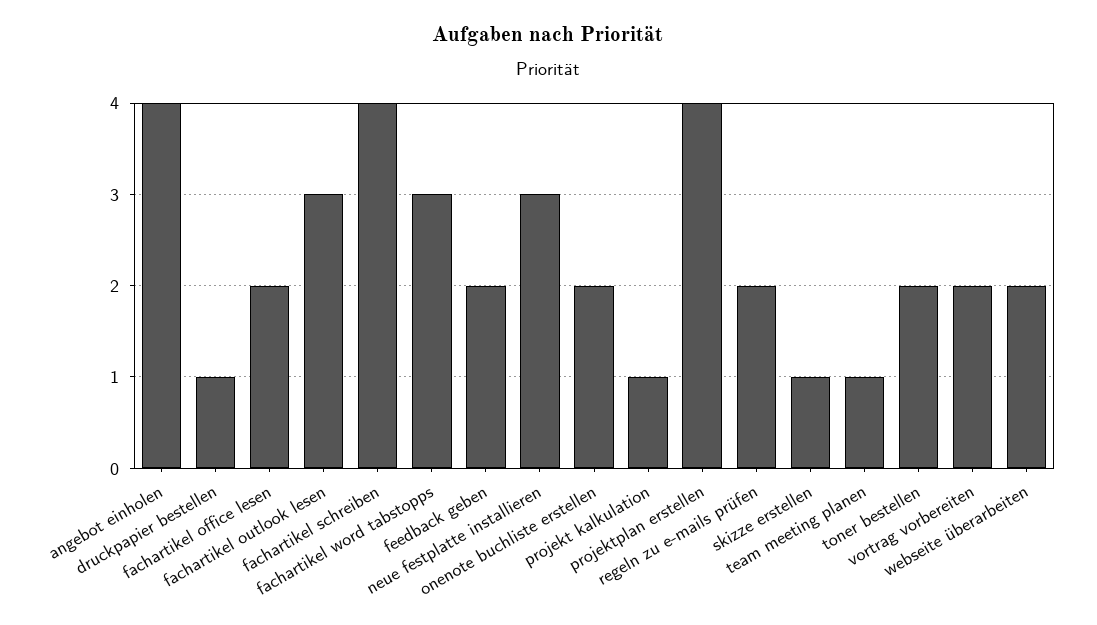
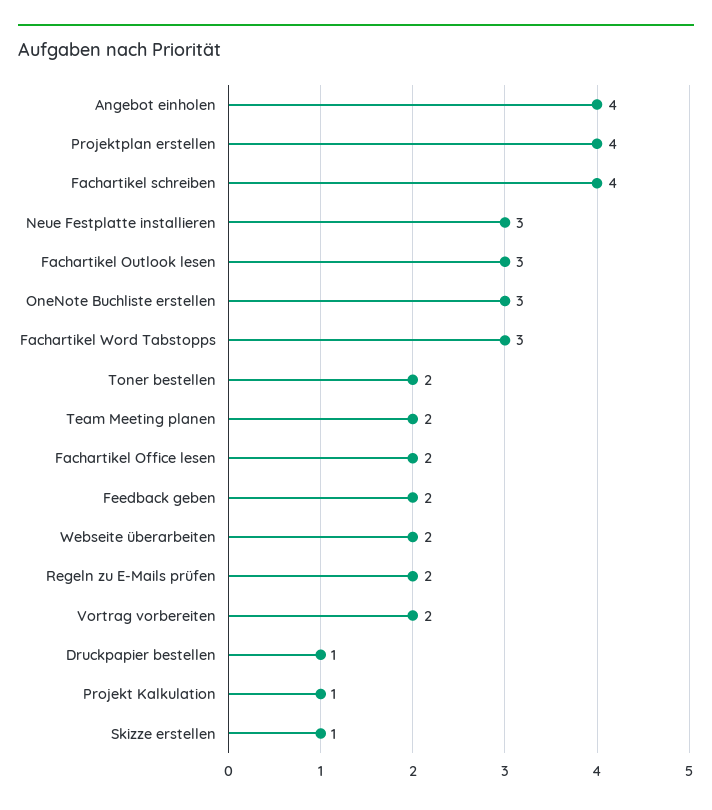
  {
    "angebot einholen": 4,
    "druckpapier bestellen": 1,
    "fachartikel office lesen": 2,
    "fachartikel outlook lesen": 3,
    "fachartikel schreiben": 4,
    "fachartikel word tabstopps": 3,
    "feedback geben": 2,
    "neue festplatte installieren": 3,
-   "onenote buchliste erstellen": 2,
+   "onenote buchliste erstellen": 3,
    "projekt kalkulation": 1,
    "projektplan erstellen": 4,
    "regeln zu e-mails prüfen": 2,
    "skizze erstellen": 1,
-   "team meeting planen": 1,
+   "team meeting planen": 2,
    "toner bestellen": 2,
    "vortrag vorbereiten": 2,
    "webseite überarbeiten": 2
  }

